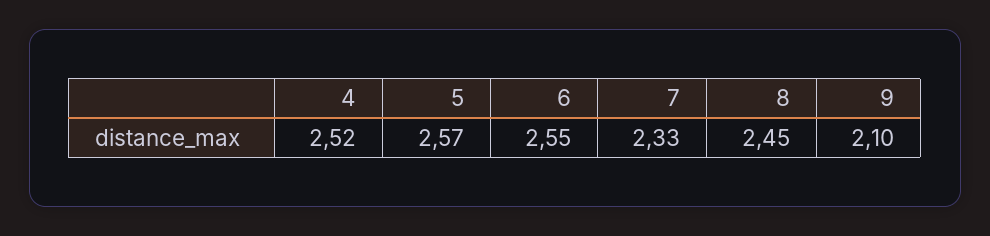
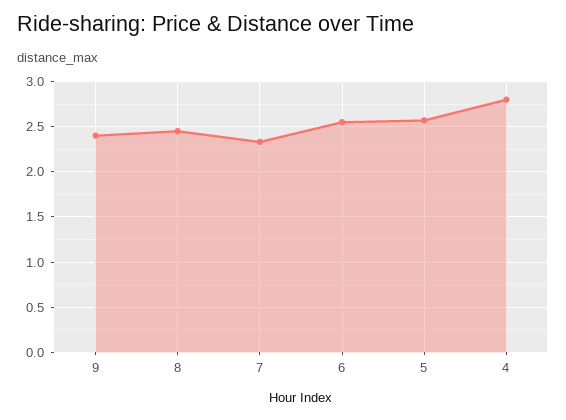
  {
-   "4": 2.52,
+   "4": 2.8,
    "5": 2.57,
    "6": 2.55,
    "7": 2.33,
    "8": 2.45,
-   "9": 2.1
+   "9": 2.4
  }

